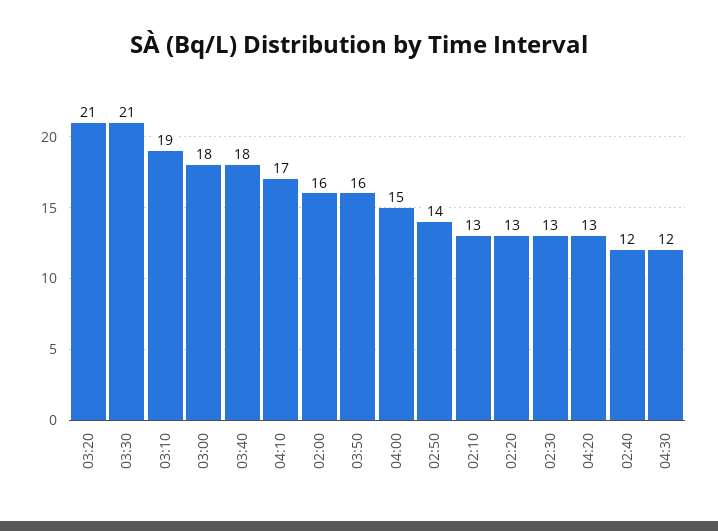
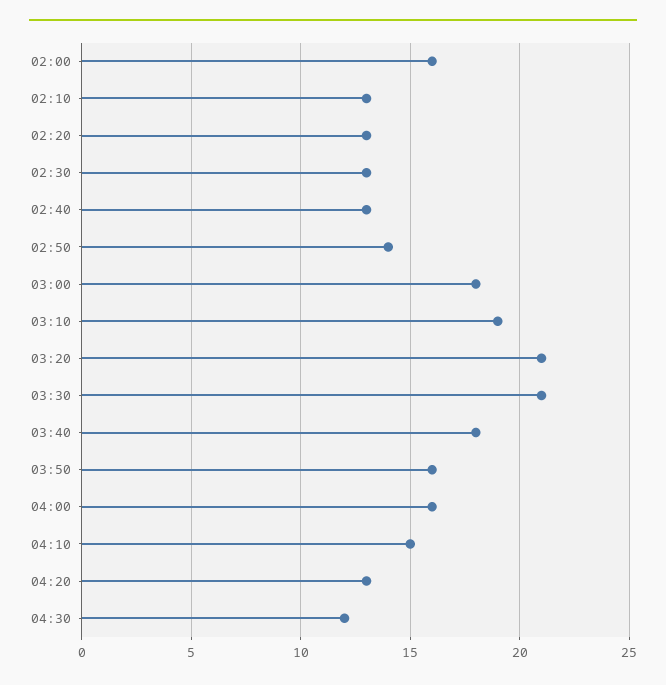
  {
    "03:20": 21,
    "03:30": 21,
    "03:10": 19,
    "03:00": 18,
    "03:40": 18,
-   "04:10": 17,
+   "04:10": 15,
    "02:00": 16,
    "03:50": 16,
-   "04:00": 15,
+   "04:00": 16,
    "02:50": 14,
    "02:10": 13,
    "02:20": 13,
    "02:30": 13,
    "04:20": 13,
-   "02:40": 12,
+   "02:40": 13,
    "04:30": 12
  }

